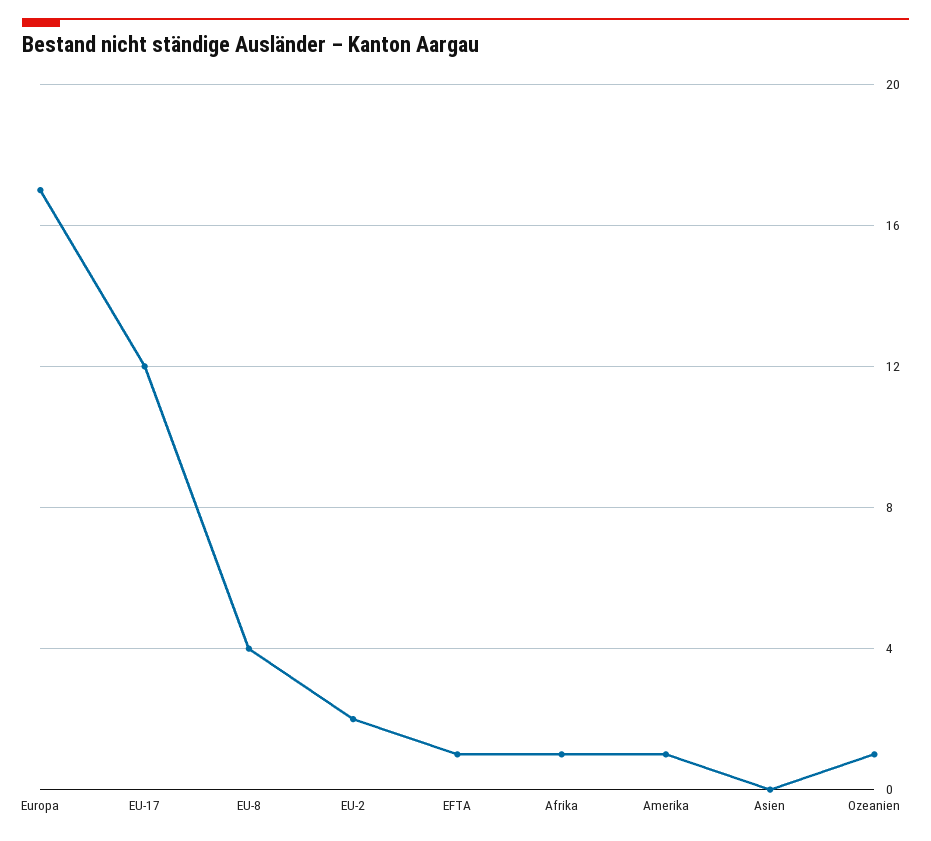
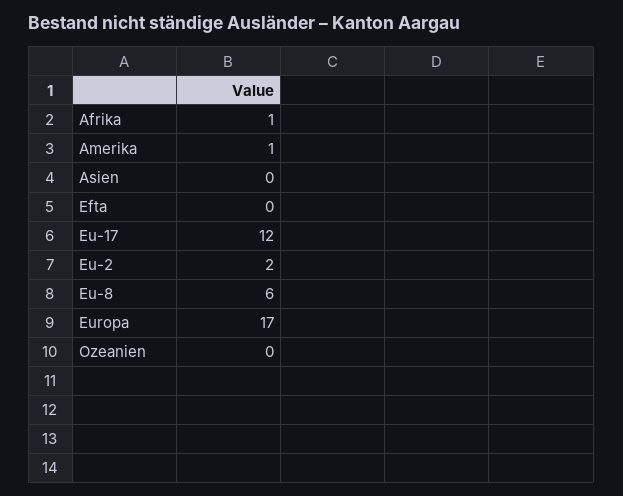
  {
    "Europa": 17,
    "EU-17": 12,
-   "EU-8": 4,
+   "EU-8": 6,
    "EU-2": 2,
-   "EFTA": 1,
+   "EFTA": 0,
    "Afrika": 1,
    "Amerika": 1,
    "Asien": 0,
-   "Ozeanien": 1
+   "Ozeanien": 0
  }

